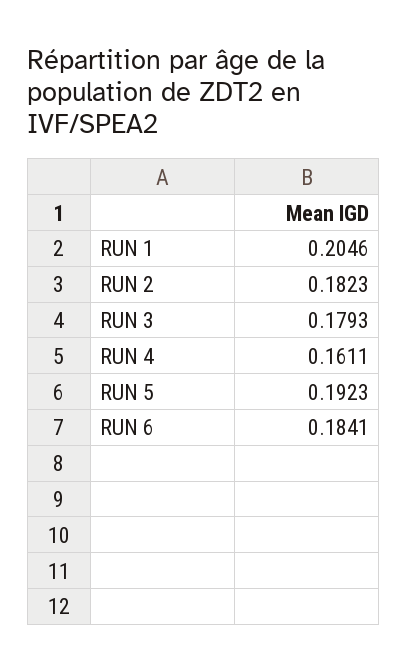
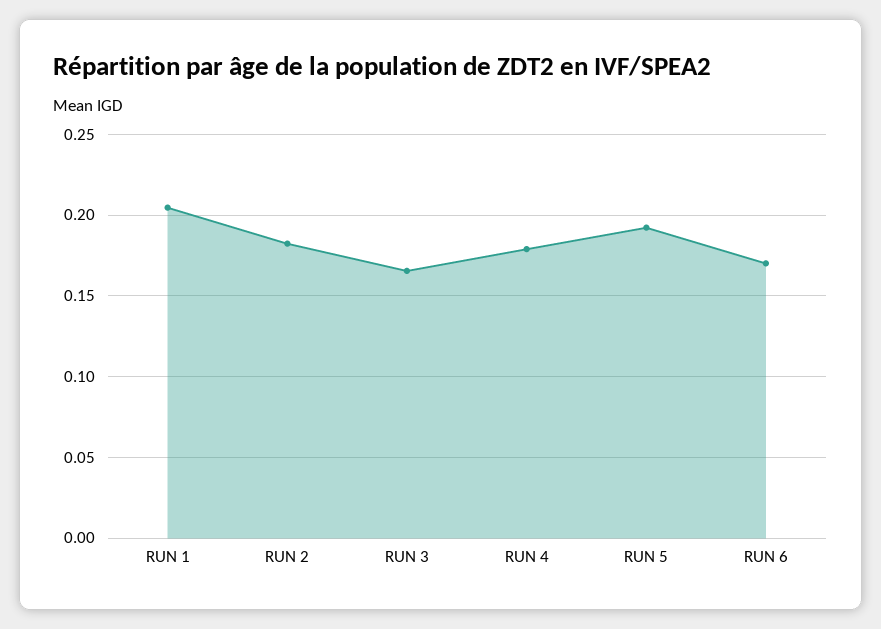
  {
    "RUN 1": 0.2046,
    "RUN 2": 0.1823,
-   "RUN 3": 0.1793,
+   "RUN 3": 0.165,
-   "RUN 4": 0.1611,
+   "RUN 4": 0.18,
    "RUN 5": 0.1923,
-   "RUN 6": 0.1841
+   "RUN 6": 0.17
  }

